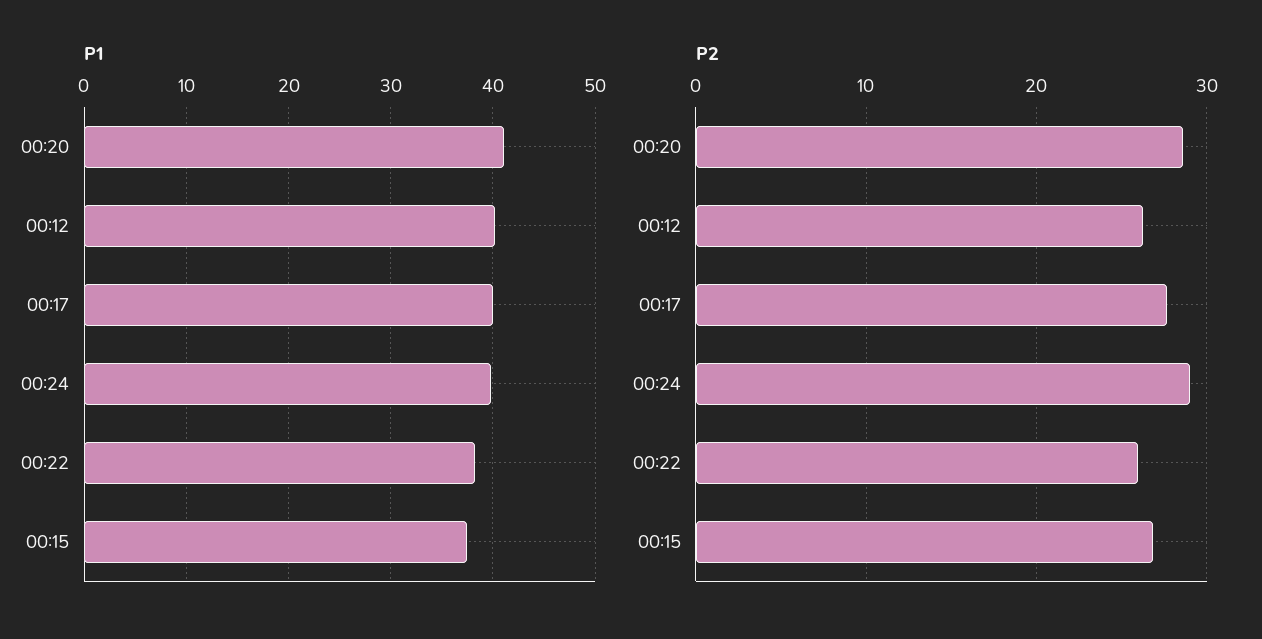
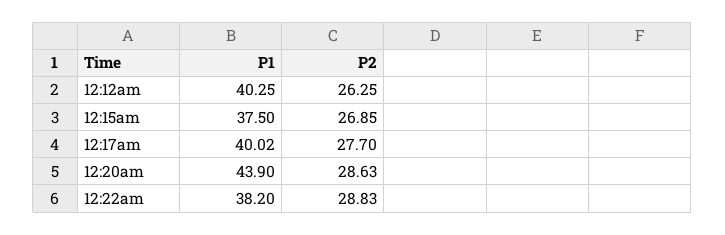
  {
    "P1": {
-     "00:20": 41,
+     "00:20": 43.9,
      "00:12": 40.25,
      "00:17": 40.02,
-     "00:24": 40,
      "00:22": 38.2,
      "00:15": 37.5
    },
    "P2": {
      "00:20": 28.63,
      "00:12": 26.25,
      "00:17": 27.7,
-     "00:24": 29,
-     "00:22": 26,
+     "00:22": 28.83,
      "00:15": 26.85
    }
  }

